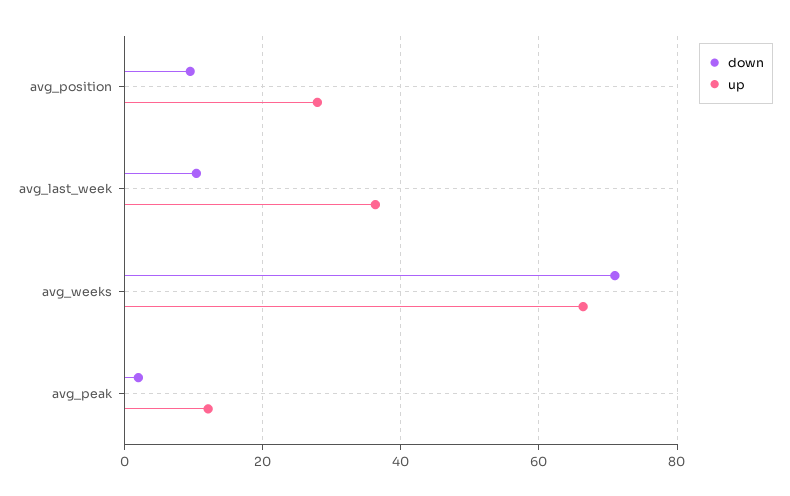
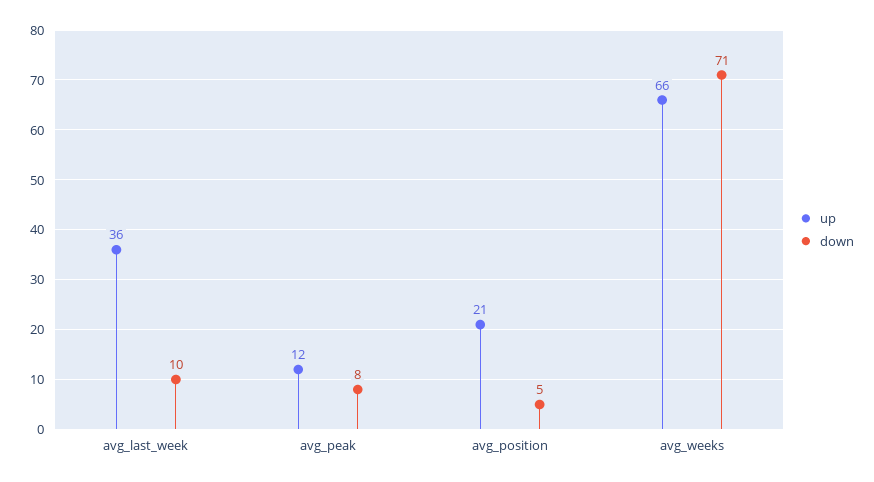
  {
    "down": {
-     "avg_position": 10,
+     "avg_position": 5,
      "avg_last_week": 10,
      "avg_weeks": 71,
-     "avg_peak": 2
+     "avg_peak": 8
    },
    "up": {
-     "avg_position": 28,
+     "avg_position": 21,
      "avg_last_week": 36,
      "avg_weeks": 66,
      "avg_peak": 12
    }
  }

